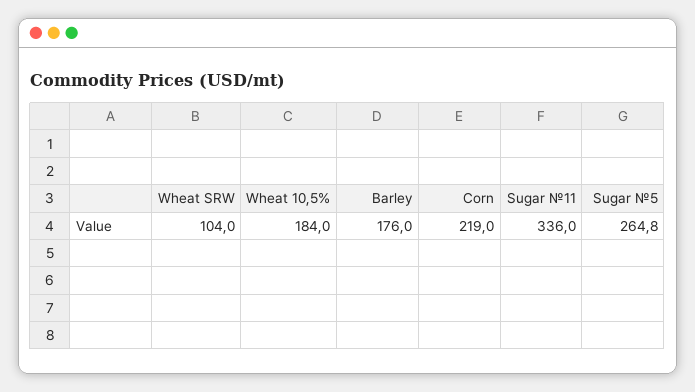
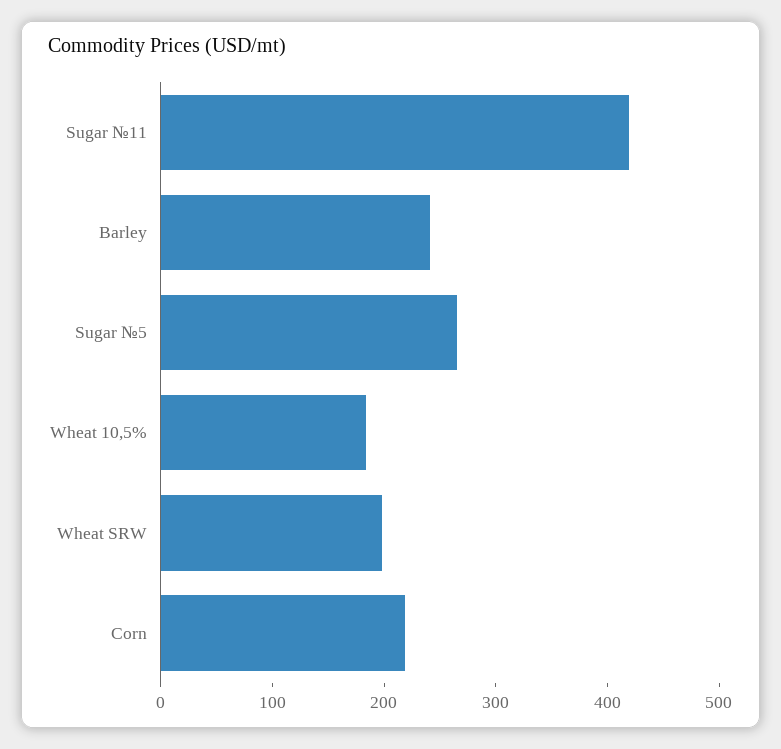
  {
-   "Wheat SRW": 104,
+   "Wheat SRW": 200,
    "Wheat 10,5%": 184,
-   "Barley": 176,
+   "Barley": 240,
    "Corn": 219,
-   "Sugar №11": 336,
+   "Sugar №11": 420,
    "Sugar №5": 264.8
  }

